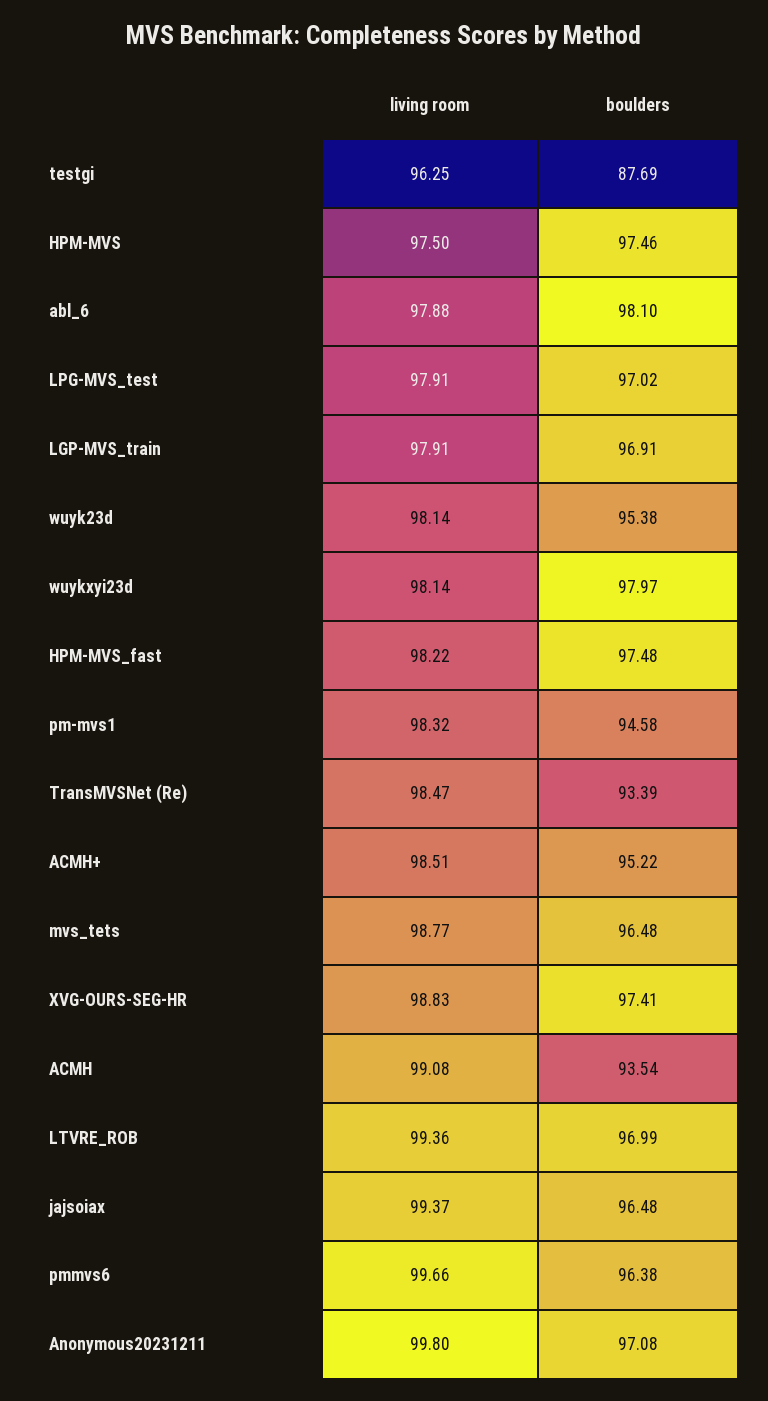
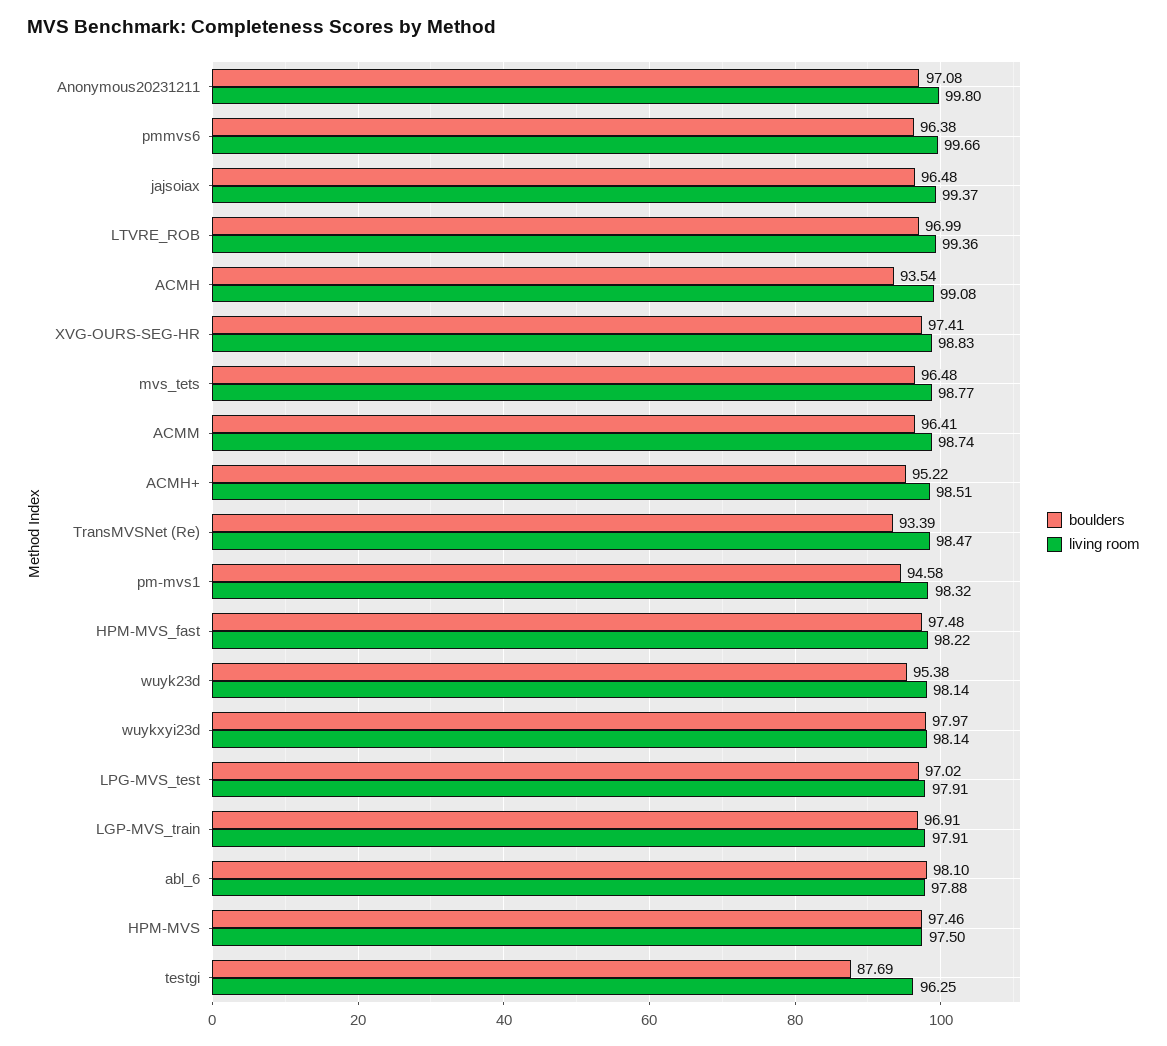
  {
    "living room": {
      "testgi": 96.25,
      "HPM-MVS": 97.5,
      "abl_6": 97.88,
      "LPG-MVS_test": 97.91,
      "LGP-MVS_train": 97.91,
      "wuyk23d": 98.14,
      "wuykxyi23d": 98.14,
      "HPM-MVS_fast": 98.22,
      "pm-mvs1": 98.32,
      "TransMVSNet (Re)": 98.47,
      "ACMH+": 98.51,
      "mvs_tets": 98.77,
      "XVG-OURS-SEG-HR": 98.83,
      "ACMH": 99.08,
      "LTVRE_ROB": 99.36,
      "jajsoiax": 99.37,
      "pmmvs6": 99.66,
-     "Anonymous20231211": 99.8
+     "Anonymous20231211": 99.8,
+     "ACMM": 98.74
    },
    "boulders": {
      "testgi": 87.69,
      "HPM-MVS": 97.46,
      "abl_6": 98.1,
      "LPG-MVS_test": 97.02,
      "LGP-MVS_train": 96.91,
      "wuyk23d": 95.38,
      "wuykxyi23d": 97.97,
      "HPM-MVS_fast": 97.48,
      "pm-mvs1": 94.58,
      "TransMVSNet (Re)": 93.39,
      "ACMH+": 95.22,
      "mvs_tets": 96.48,
      "XVG-OURS-SEG-HR": 97.41,
      "ACMH": 93.54,
      "LTVRE_ROB": 96.99,
      "jajsoiax": 96.48,
      "pmmvs6": 96.38,
-     "Anonymous20231211": 97.08
+     "Anonymous20231211": 97.08,
+     "ACMM": 96.41
    }
  }

